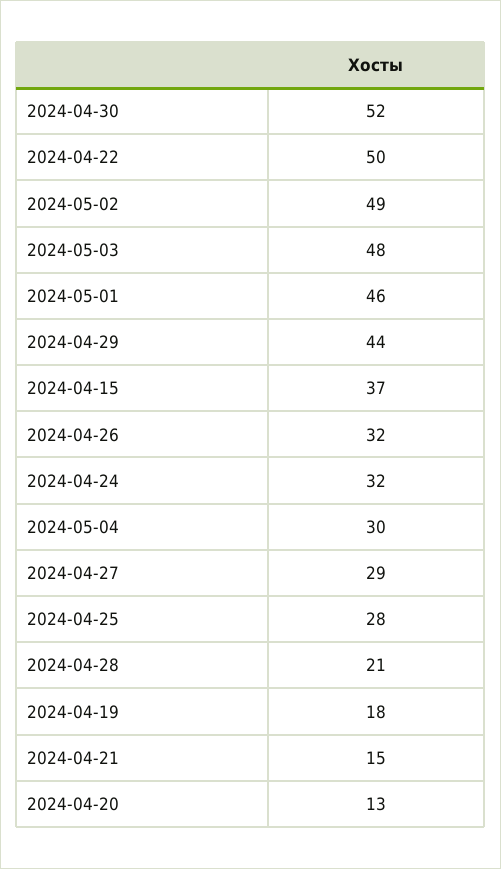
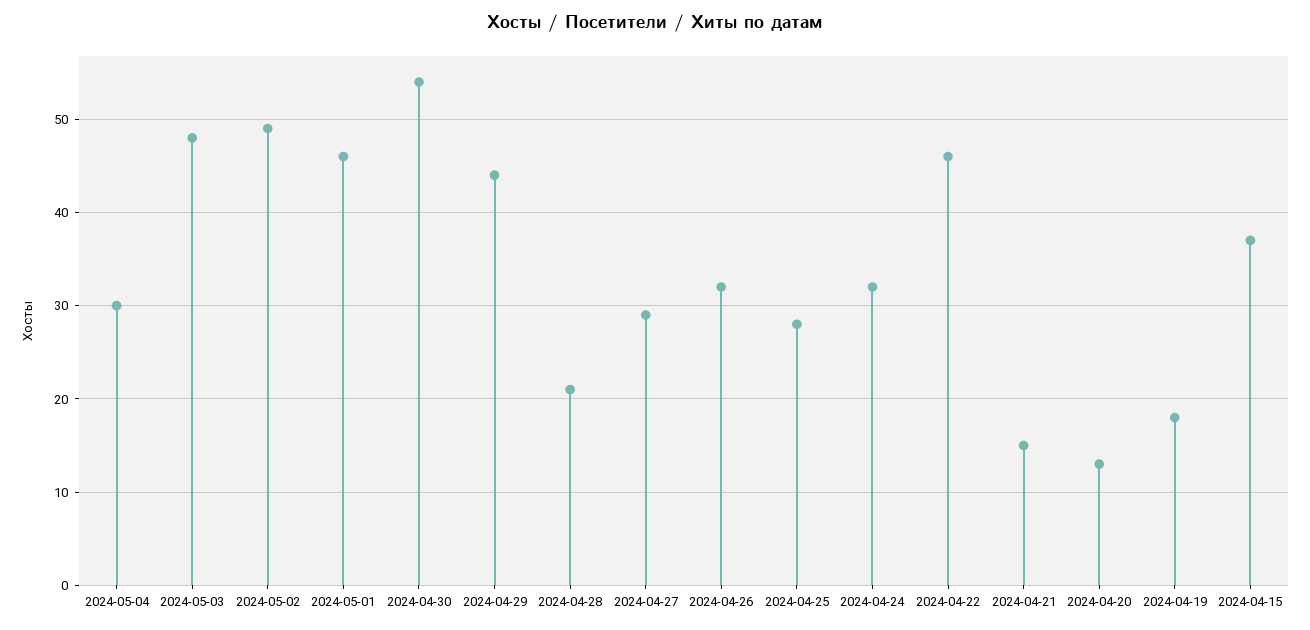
  {
-   "2024-04-30": 52,
+   "2024-04-30": 54,
-   "2024-04-22": 50,
+   "2024-04-22": 46,
    "2024-05-02": 49,
    "2024-05-03": 48,
    "2024-05-01": 46,
    "2024-04-29": 44,
    "2024-04-15": 37,
    "2024-04-26": 32,
    "2024-04-24": 32,
    "2024-05-04": 30,
    "2024-04-27": 29,
    "2024-04-25": 28,
    "2024-04-28": 21,
    "2024-04-19": 18,
    "2024-04-21": 15,
    "2024-04-20": 13
  }

